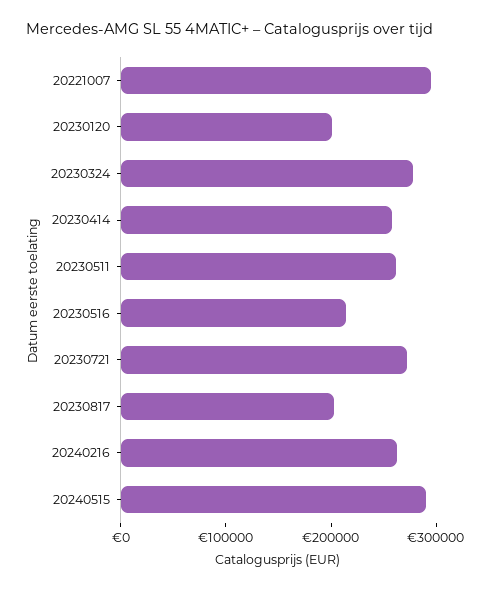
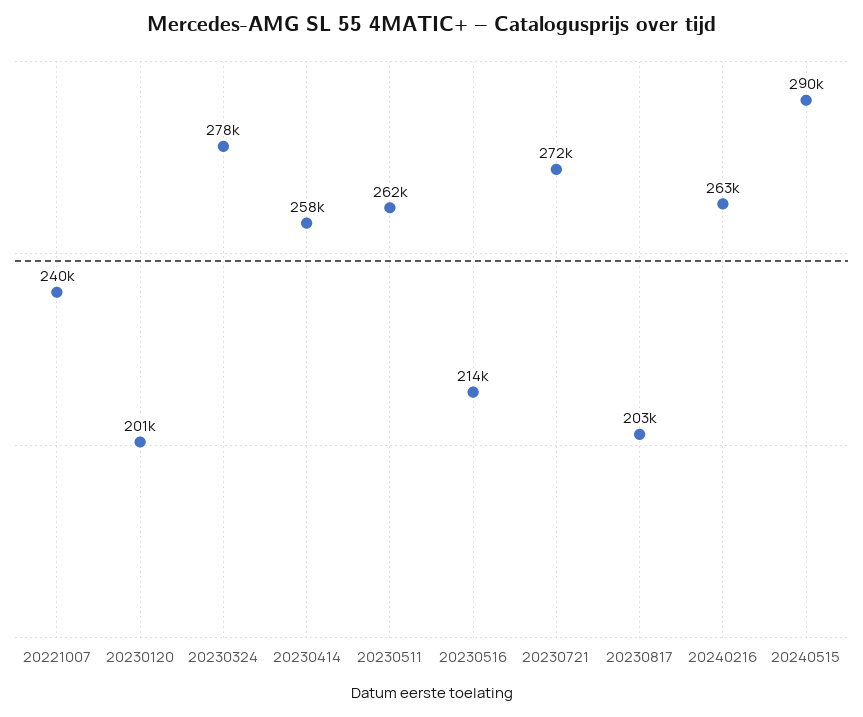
  {
-   "20221007": 300000,
+   "20221007": 240000,
    "20230120": 201000,
    "20230324": 278000,
    "20230414": 258000,
    "20230511": 262000,
    "20230516": 214000,
    "20230721": 272000,
    "20230817": 203000,
    "20240216": 263000,
    "20240515": 290000
  }

